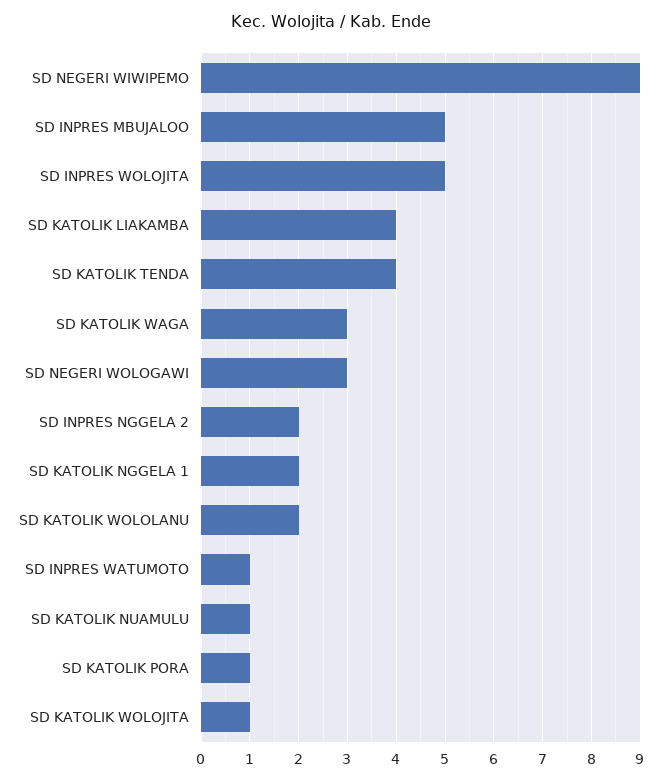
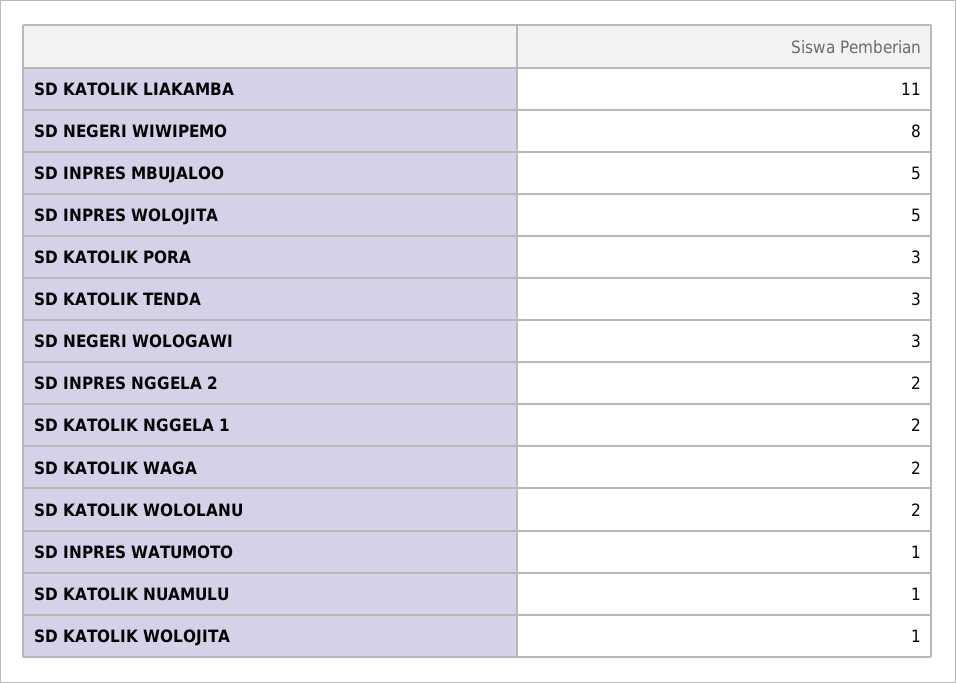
  {
-   "SD NEGERI WIWIPEMO": 9,
+   "SD NEGERI WIWIPEMO": 8,
    "SD INPRES MBUJALOO": 5,
    "SD INPRES WOLOJITA": 5,
-   "SD KATOLIK LIAKAMBA": 4,
+   "SD KATOLIK LIAKAMBA": 11,
-   "SD KATOLIK TENDA": 4,
+   "SD KATOLIK TENDA": 3,
-   "SD KATOLIK WAGA": 3,
+   "SD KATOLIK WAGA": 2,
    "SD NEGERI WOLOGAWI": 3,
    "SD INPRES NGGELA 2": 2,
    "SD KATOLIK NGGELA 1": 2,
    "SD KATOLIK WOLOLANU": 2,
    "SD INPRES WATUMOTO": 1,
    "SD KATOLIK NUAMULU": 1,
-   "SD KATOLIK PORA": 1,
+   "SD KATOLIK PORA": 3,
    "SD KATOLIK WOLOJITA": 1
  }

